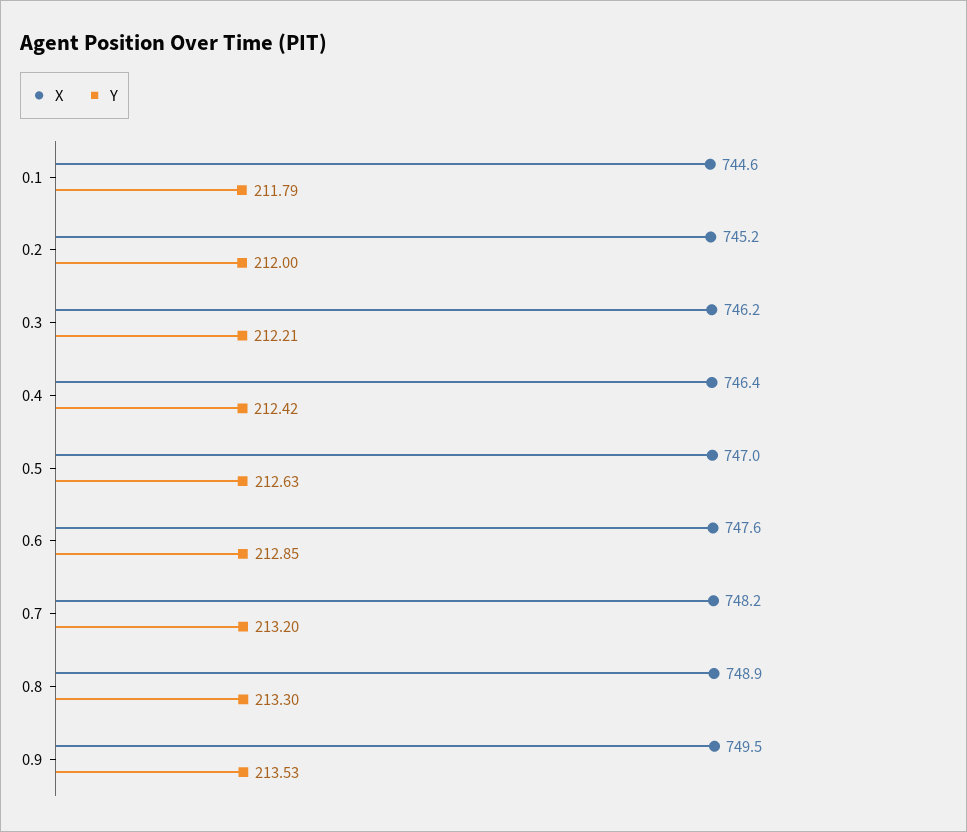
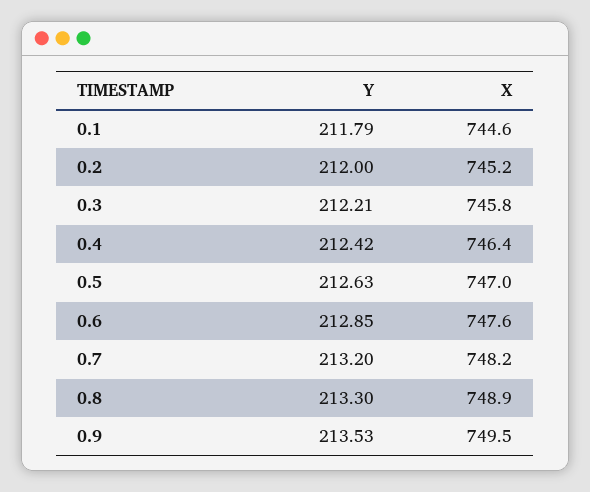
  {
    "X": {
      "0.1": 744.6,
      "0.2": 745.2,
-     "0.3": 746.2,
+     "0.3": 745.8,
      "0.4": 746.4,
      "0.5": 747,
      "0.6": 747.6,
      "0.7": 748.2,
      "0.8": 748.9,
      "0.9": 749.5
    },
    "Y": {
      "0.1": 211.79,
      "0.2": 212,
      "0.3": 212.21,
      "0.4": 212.42,
      "0.5": 212.63,
      "0.6": 212.85,
      "0.7": 213.2,
      "0.8": 213.3,
      "0.9": 213.53
    }
  }

